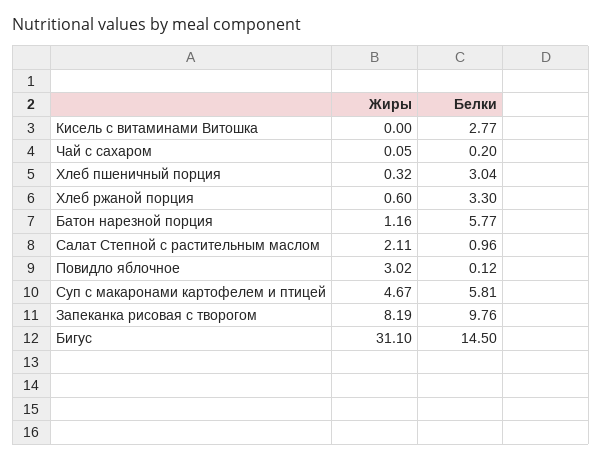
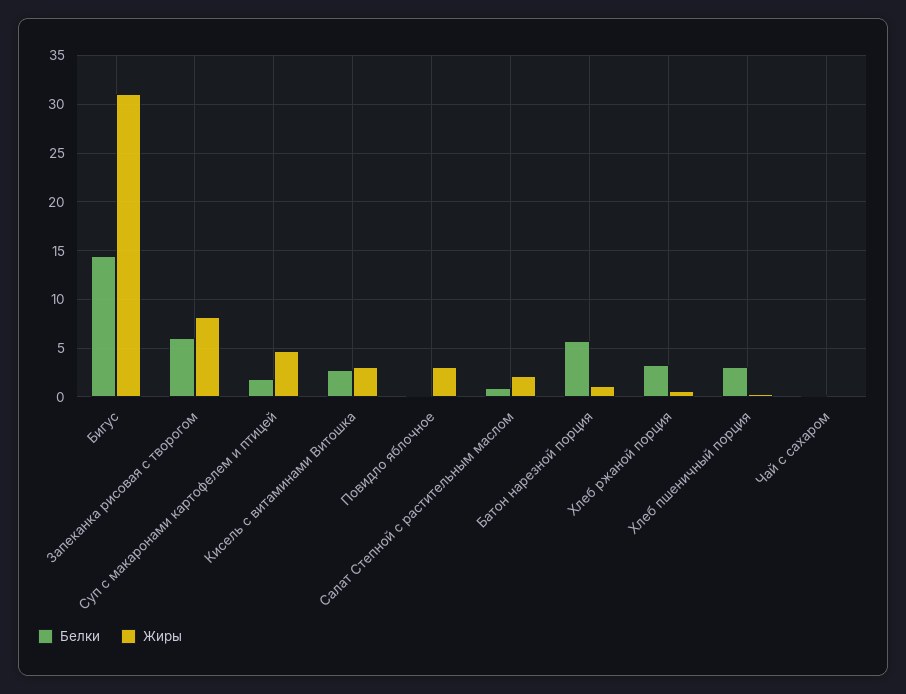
  {
    "Жиры": {
-     "Кисель с витаминами Витошка": 0,
+     "Кисель с витаминами Витошка": 3,
      "Чай с сахаром": 0.05,
      "Хлеб пшеничный порция": 0.32,
      "Хлеб ржаной порция": 0.6,
      "Батон нарезной порция": 1.16,
      "Салат Степной с растительным маслом": 2.11,
      "Повидло яблочное": 3.02,
      "Суп с макаронами картофелем и птицей": 4.67,
      "Запеканка рисовая с творогом": 8.19,
      "Бигус": 31.1
    },
    "Белки": {
      "Кисель с витаминами Витошка": 2.77,
      "Чай с сахаром": 0.2,
      "Хлеб пшеничный порция": 3.04,
      "Хлеб ржаной порция": 3.3,
      "Батон нарезной порция": 5.77,
      "Салат Степной с растительным маслом": 0.96,
      "Повидло яблочное": 0.12,
-     "Суп с макаронами картофелем и птицей": 5.81,
+     "Суп с макаронами картофелем и птицей": 2,
-     "Запеканка рисовая с творогом": 9.76,
+     "Запеканка рисовая с творогом": 6,
      "Бигус": 14.5
    }
  }

